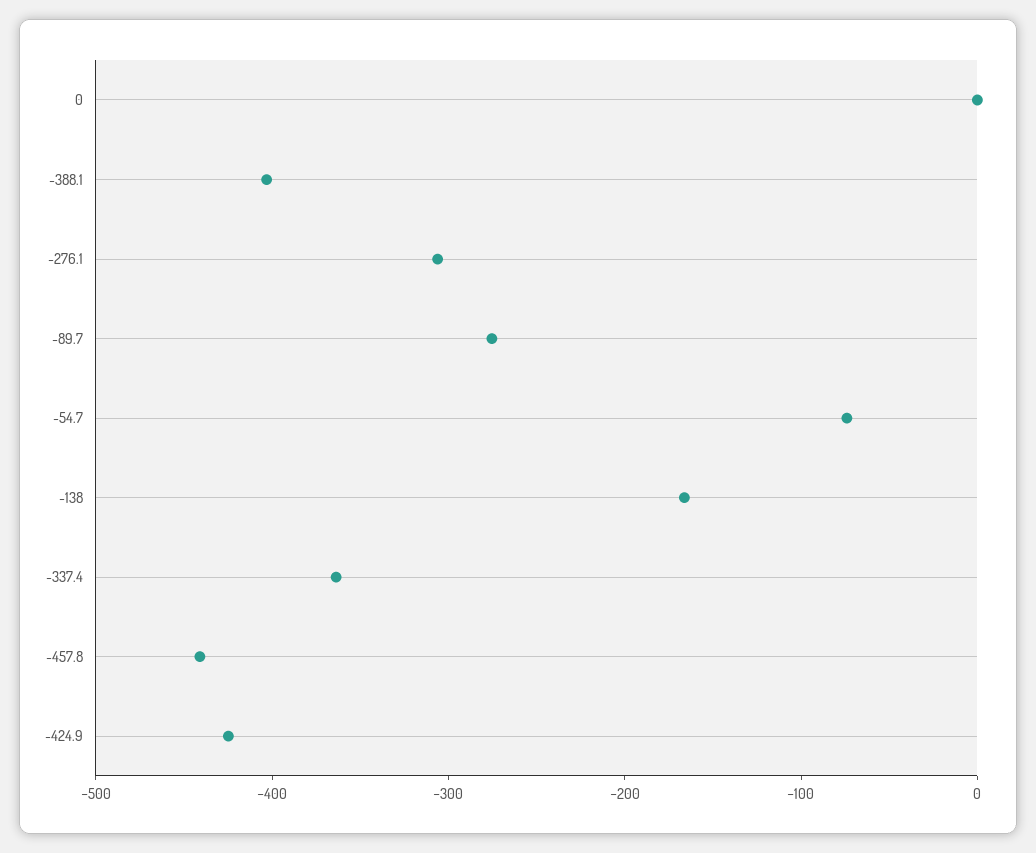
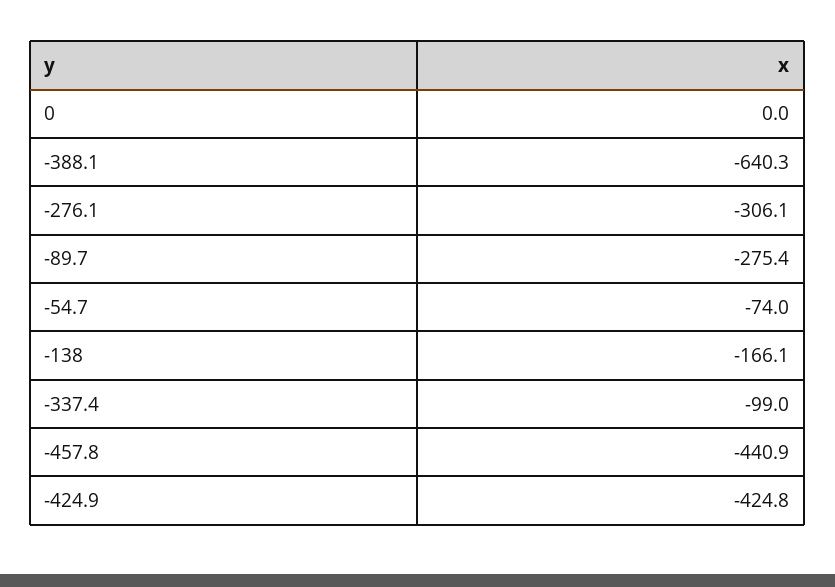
  {
    "0": 0,
-   "-388.1": -400,
+   "-388.1": -640.3,
    "-276.1": -306.1,
    "-89.7": -275.4,
    "-54.7": -74,
    "-138": -166.1,
-   "-337.4": -360,
+   "-337.4": -99,
    "-457.8": -440.9,
    "-424.9": -424.8
  }

